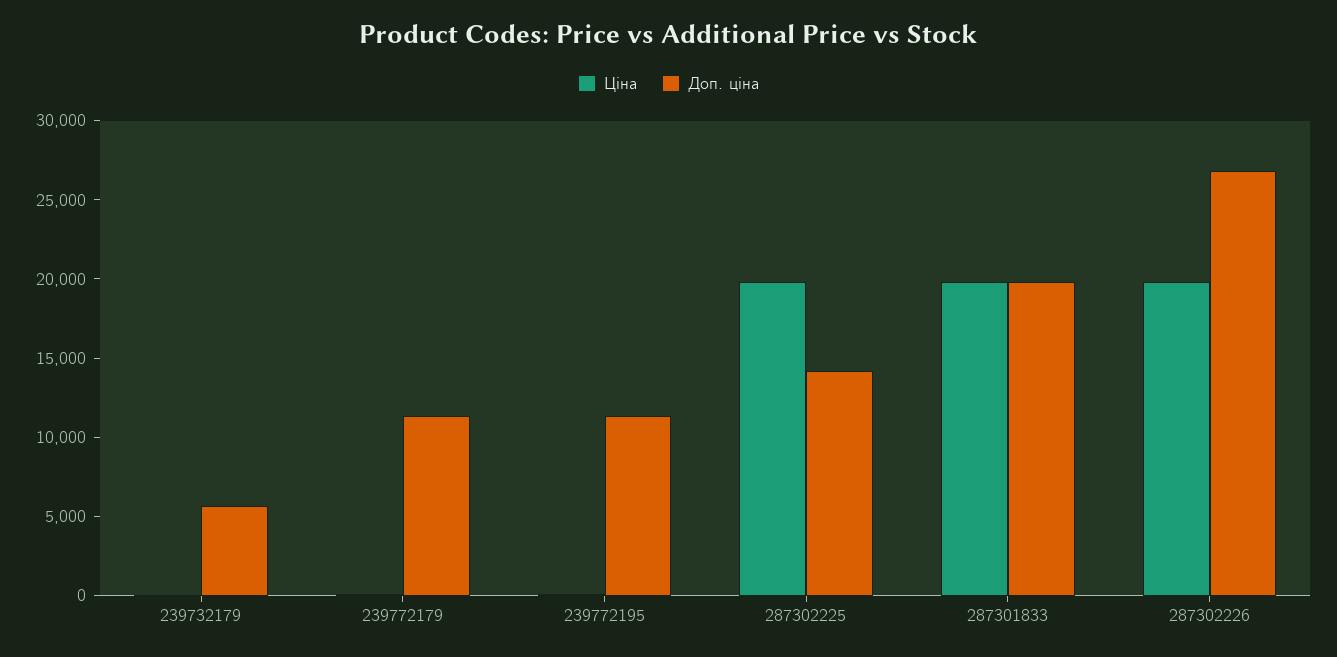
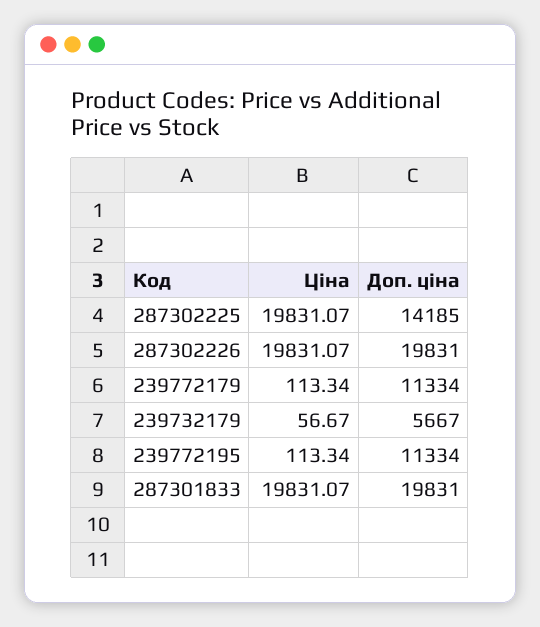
  {
    "Ціна": {
      "239732179": 56.67,
      "239772179": 113.34,
      "239772195": 113.34,
      "287302225": 19831.07,
      "287301833": 19831.07,
      "287302226": 19831.07
    },
    "Доп. ціна": {
      "239732179": 5667,
      "239772179": 11334,
      "239772195": 11334,
      "287302225": 14185,
      "287301833": 19831,
-     "287302226": 27000
+     "287302226": 19831
    }
  }

